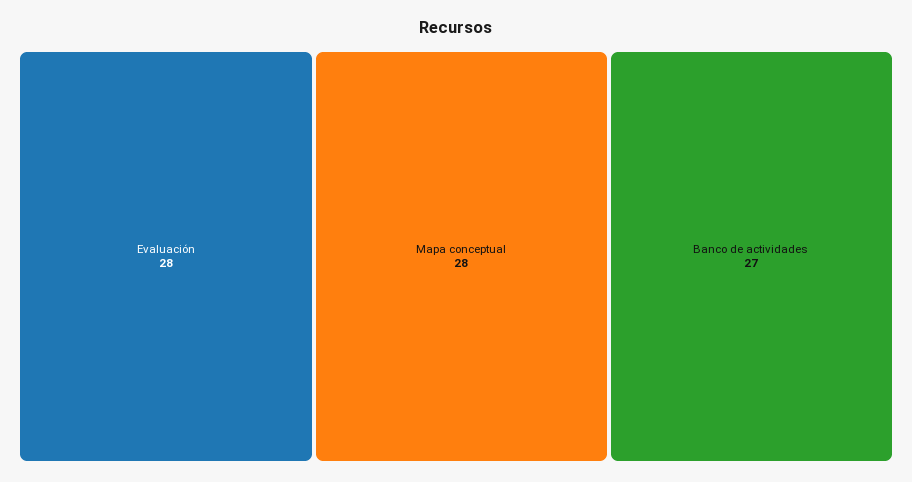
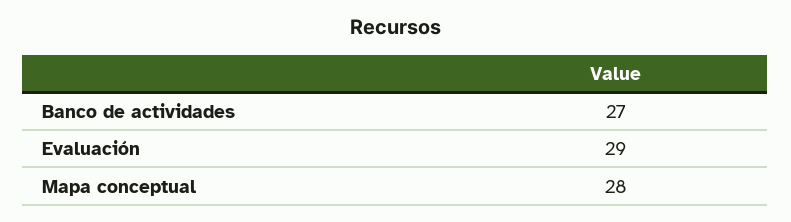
  {
-   "Evaluación": 28,
+   "Evaluación": 29,
    "Mapa conceptual": 28,
    "Banco de actividades": 27
  }

